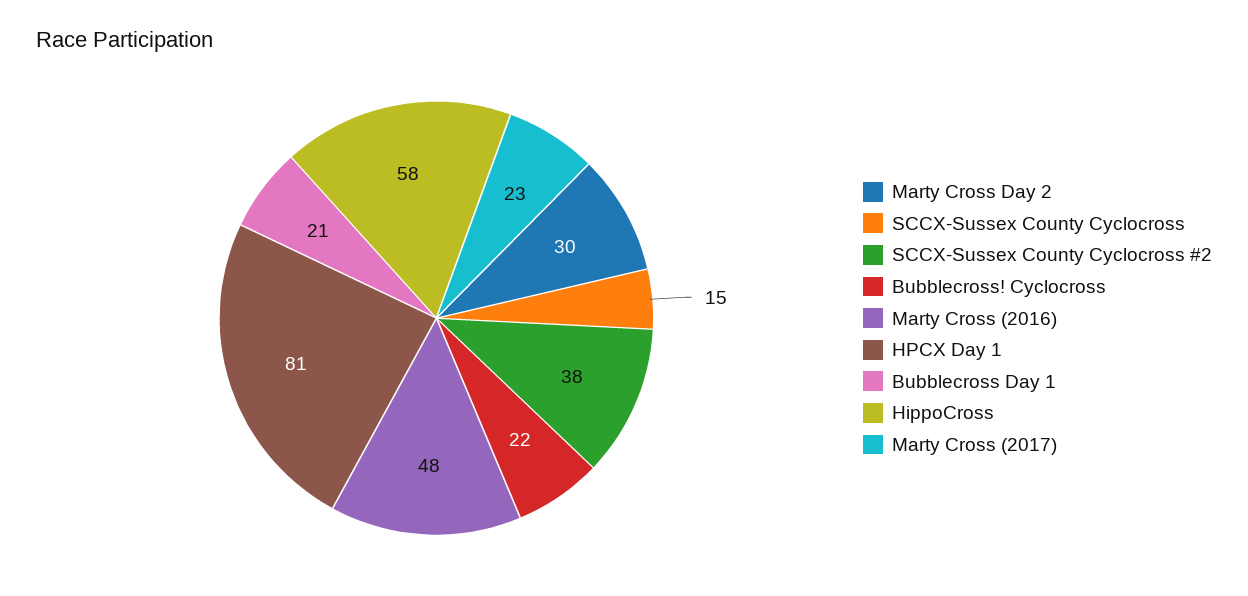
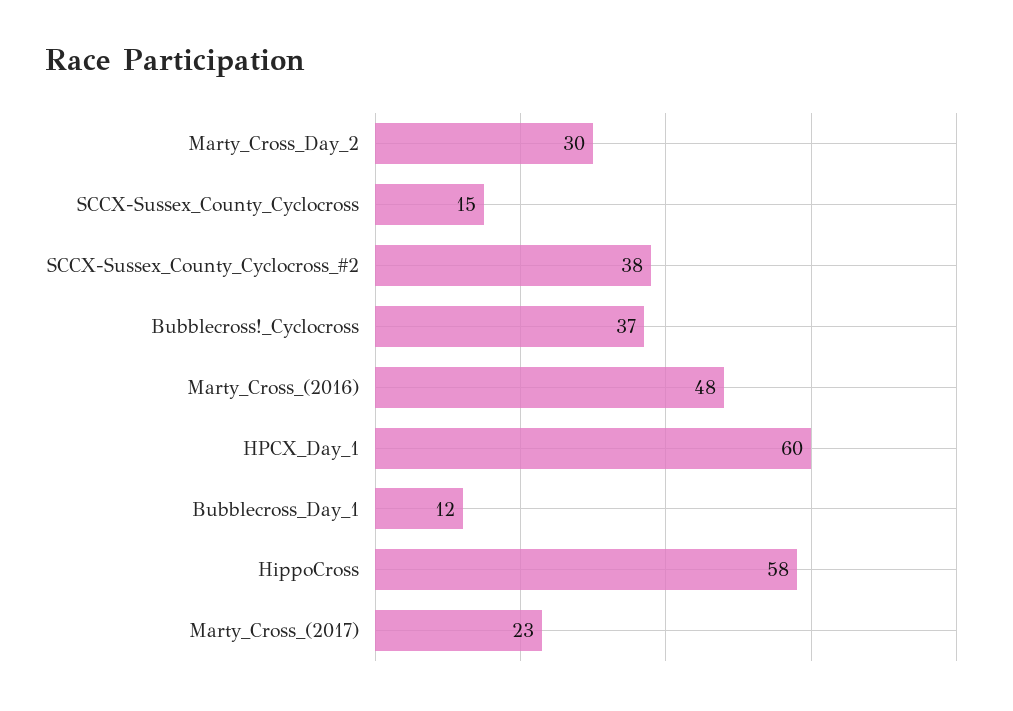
  {
    "Marty Cross Day 2": 30,
    "SCCX-Sussex County Cyclocross": 15,
    "SCCX-Sussex County Cyclocross #2": 38,
-   "Bubblecross! Cyclocross": 22,
+   "Bubblecross! Cyclocross": 37,
    "Marty Cross (2016)": 48,
-   "HPCX Day 1": 81,
+   "HPCX Day 1": 60,
-   "Bubblecross Day 1": 21,
+   "Bubblecross Day 1": 12,
    "HippoCross": 58,
    "Marty Cross (2017)": 23
  }

